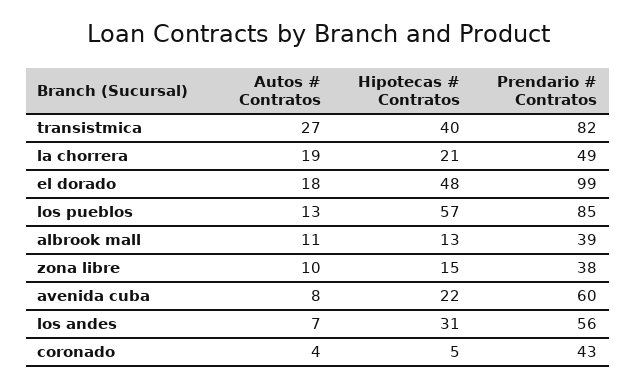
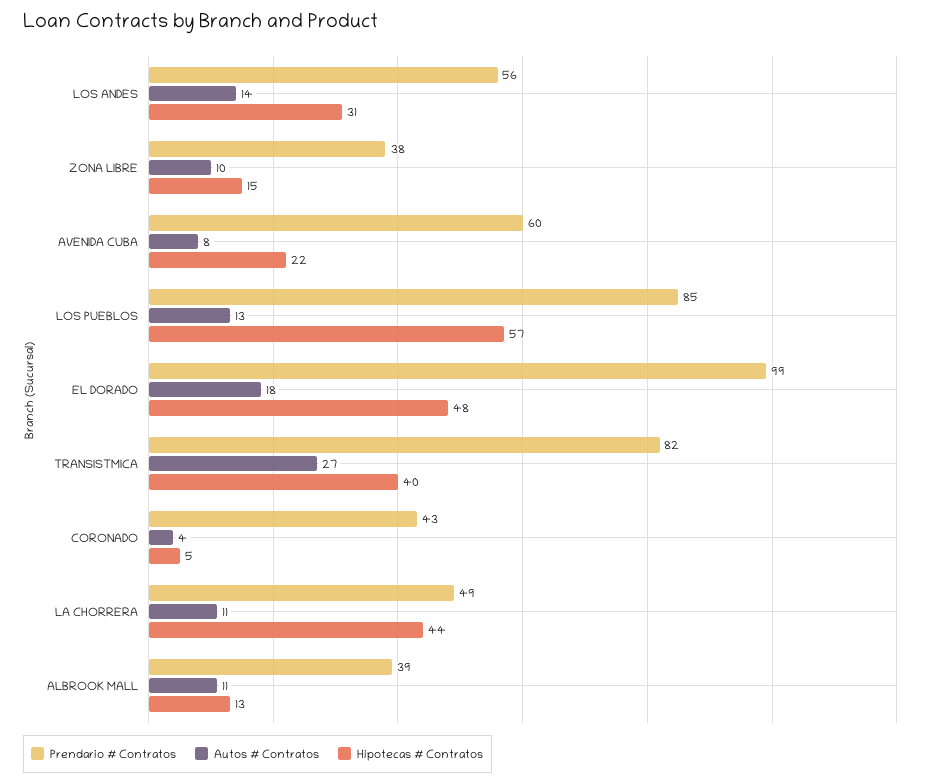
  {
    "Autos # Contratos": {
      "transistmica": 27,
-     "la chorrera": 19,
+     "la chorrera": 11,
      "el dorado": 18,
      "los pueblos": 13,
      "albrook mall": 11,
      "zona libre": 10,
      "avenida cuba": 8,
-     "los andes": 7,
+     "los andes": 14,
      "coronado": 4
    },
    "Hipotecas # Contratos": {
      "transistmica": 40,
-     "la chorrera": 21,
+     "la chorrera": 44,
      "el dorado": 48,
      "los pueblos": 57,
      "albrook mall": 13,
      "zona libre": 15,
      "avenida cuba": 22,
      "los andes": 31,
      "coronado": 5
    },
    "Prendario # Contratos": {
      "transistmica": 82,
      "la chorrera": 49,
      "el dorado": 99,
      "los pueblos": 85,
      "albrook mall": 39,
      "zona libre": 38,
      "avenida cuba": 60,
      "los andes": 56,
      "coronado": 43
    }
  }

